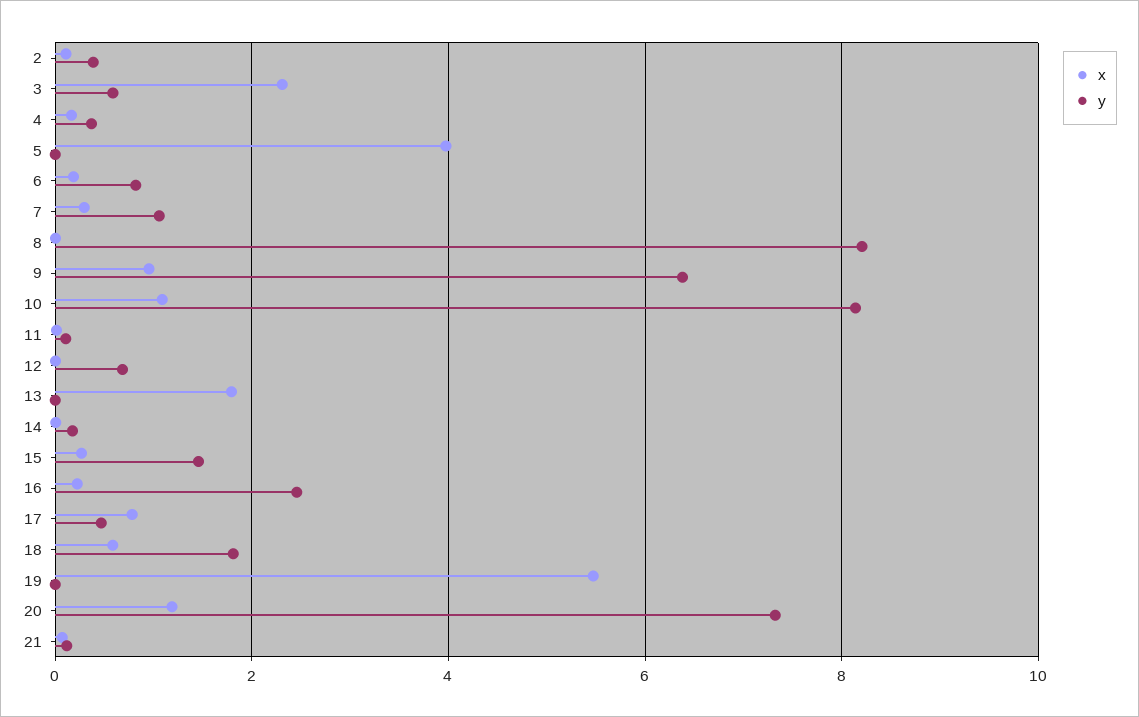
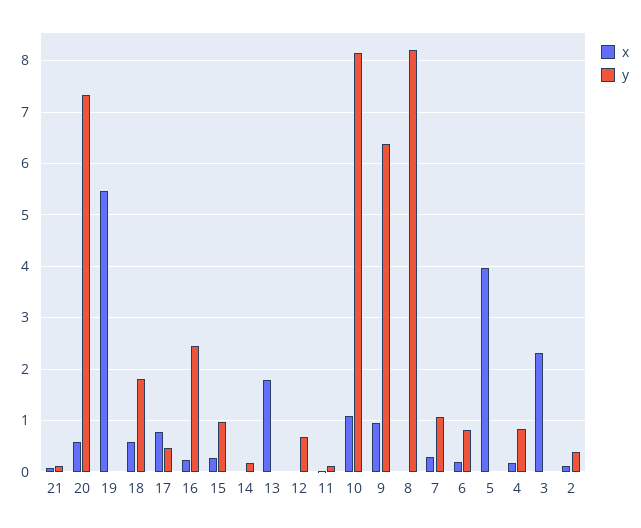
  {
    "x": {
      "2": 0.2,
      "3": 2.4,
      "4": 0.2,
      "5": 4,
      "6": 0.2,
      "7": 0.2,
      "8": 0,
      "9": 1,
      "10": 1,
      "11": 0,
      "12": 0,
      "13": 1.8,
      "14": 0,
      "15": 0.2,
      "16": 0.2,
      "17": 0.8,
      "18": 0.6,
      "19": 5.4,
-     "20": 1.2,
+     "20": 0.6,
      "21": 0
    },
    "y": {
      "2": 0.4,
-     "3": 0.6,
+     "3": 0,
-     "4": 0.4,
+     "4": 0.8,
      "5": 0,
      "6": 0.8,
      "7": 1,
      "8": 8.2,
      "9": 6.4,
      "10": 8.2,
      "11": 0.2,
      "12": 0.6,
      "13": 0,
      "14": 0.2,
-     "15": 1.4,
+     "15": 1,
      "16": 2.4,
      "17": 0.4,
      "18": 1.8,
      "19": 0,
      "20": 7.4,
      "21": 0.2
    }
  }

